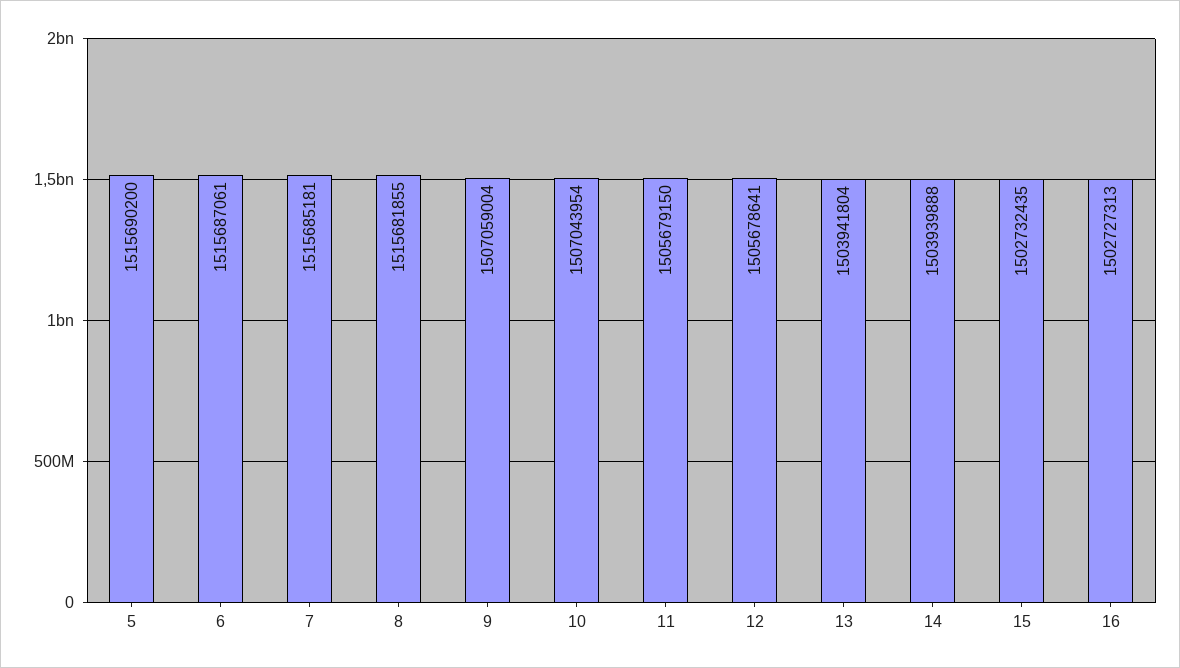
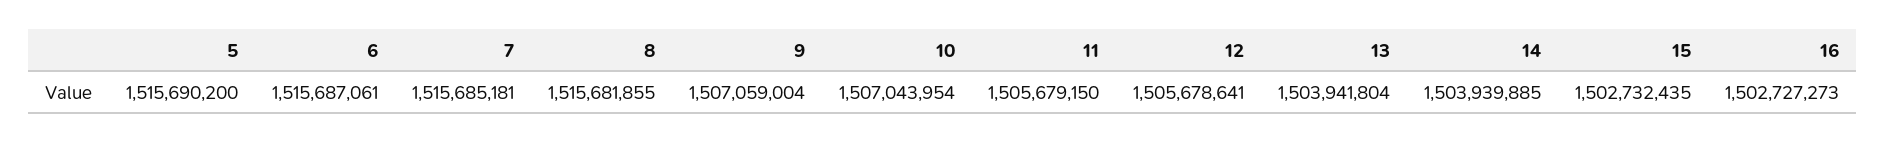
  {
    "5": 1515690200,
    "6": 1515687061,
    "7": 1515685181,
    "8": 1515681855,
    "9": 1507059004,
    "10": 1507043954,
    "11": 1505679150,
    "12": 1505678641,
    "13": 1503941804,
-   "14": 1503939888,
+   "14": 1503939885,
    "15": 1502732435,
-   "16": 1502727313
+   "16": 1502727273
  }

